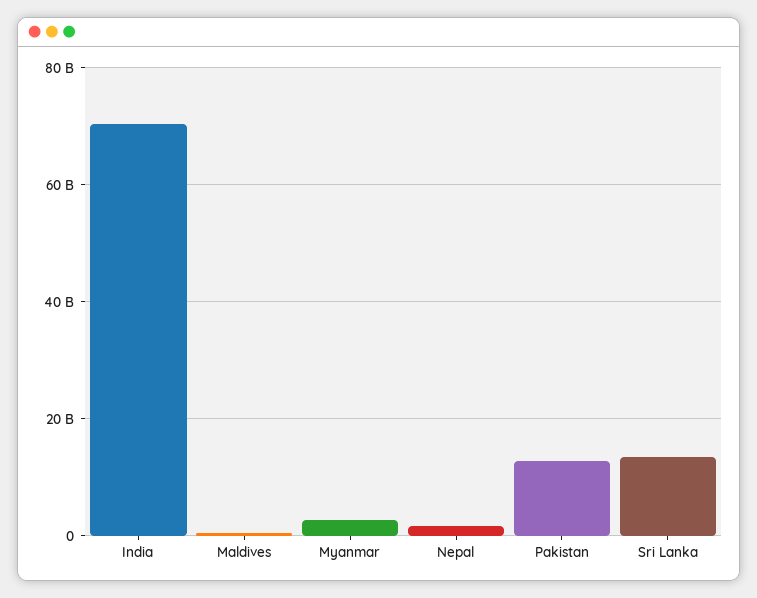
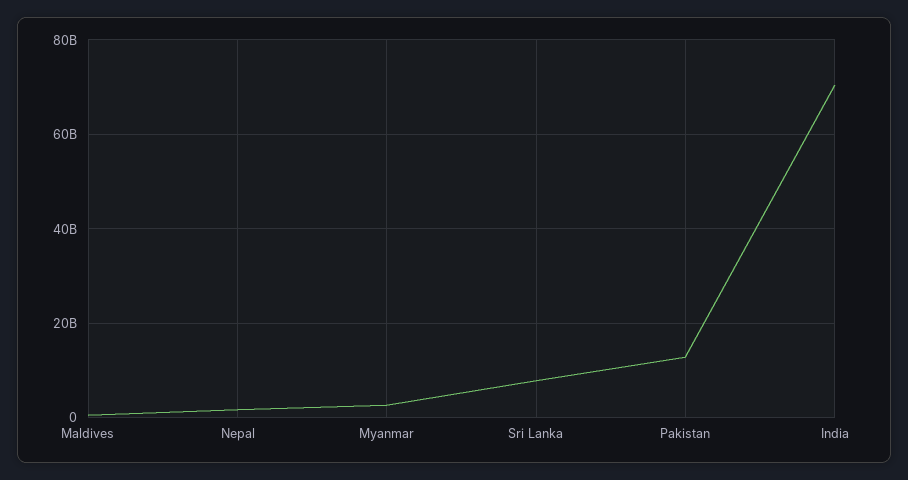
  {
    "India": 70000000000,
    "Maldives": 0,
    "Myanmar": 2000000000,
    "Nepal": 2000000000,
    "Pakistan": 12000000000,
-   "Sri Lanka": 14000000000
+   "Sri Lanka": 8000000000
  }

